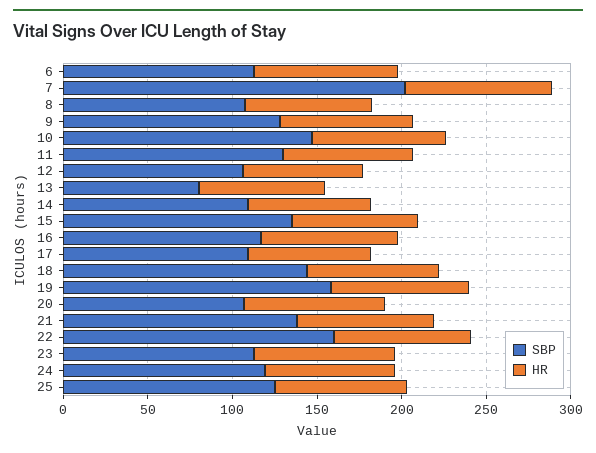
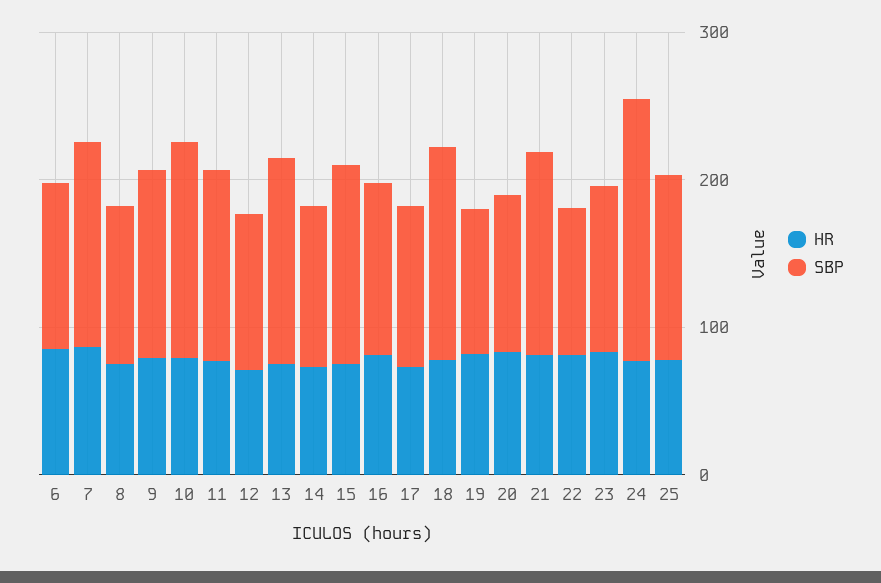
  {
    "SBP": {
      "6": 110,
-     "7": 200,
+     "7": 140,
      "8": 110,
      "9": 130,
      "10": 150,
      "11": 130,
      "12": 110,
-     "13": 80,
+     "13": 140,
      "14": 110,
      "15": 140,
      "16": 120,
      "17": 110,
      "18": 140,
-     "19": 160,
+     "19": 100,
      "20": 110,
      "21": 140,
-     "22": 160,
+     "22": 100,
      "23": 110,
-     "24": 120,
+     "24": 180,
      "25": 130
    },
    "HR": {
      "6": 90,
      "7": 90,
      "8": 80,
      "9": 80,
      "10": 80,
      "11": 80,
      "12": 70,
      "13": 80,
      "14": 70,
      "15": 80,
      "16": 80,
      "17": 70,
      "18": 80,
      "19": 80,
      "20": 80,
      "21": 80,
      "22": 80,
      "23": 80,
      "24": 80,
      "25": 80
    }
  }

